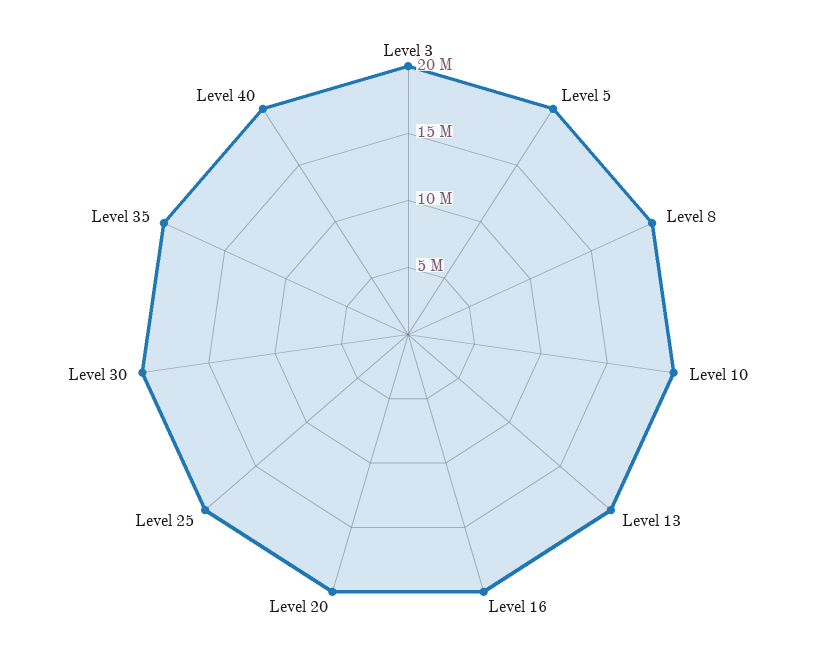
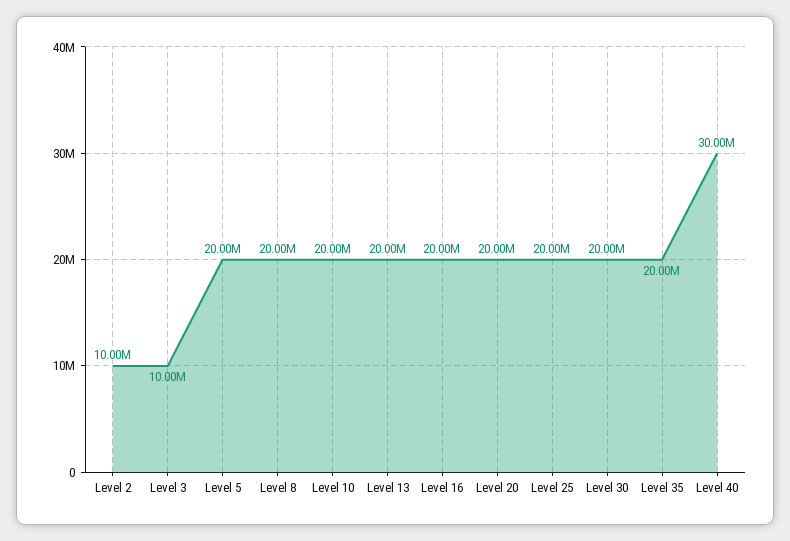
  {
-   "Level 3": 20000000,
+   "Level 3": 10000000,
    "Level 5": 20000000,
    "Level 8": 20000000,
    "Level 10": 20000000,
    "Level 13": 20000000,
    "Level 16": 20000000,
    "Level 20": 20000000,
    "Level 25": 20000000,
    "Level 30": 20000000,
    "Level 35": 20000000,
-   "Level 40": 20000000
+   "Level 40": 30000000,
+   "Level 2": 10000000
  }

